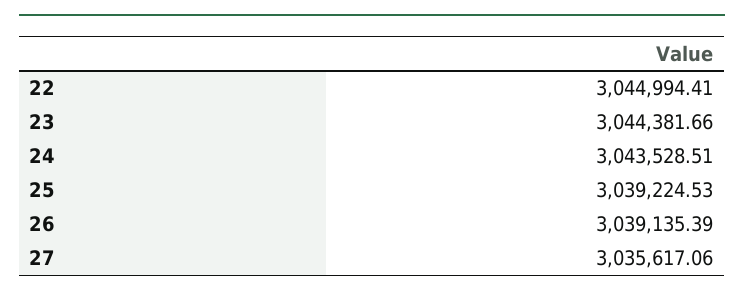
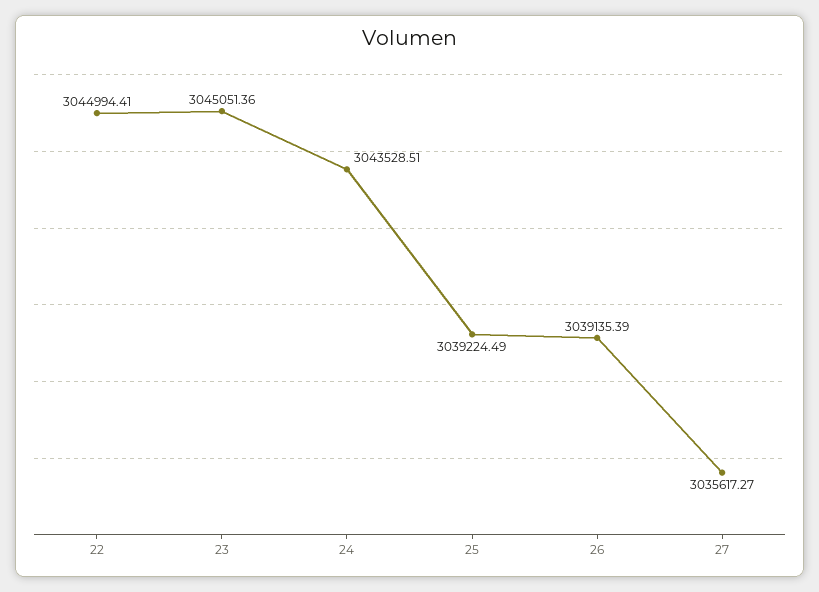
  {
    "22": 3044994.41,
-   "23": 3044381.66,
+   "23": 3045051.36,
    "24": 3043528.51,
-   "25": 3039224.53,
+   "25": 3039224.49,
    "26": 3039135.39,
-   "27": 3035617.06
+   "27": 3035617.27
  }

